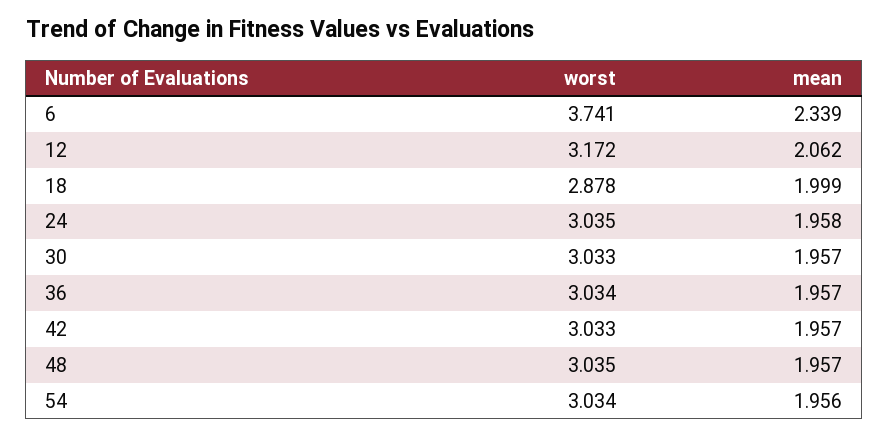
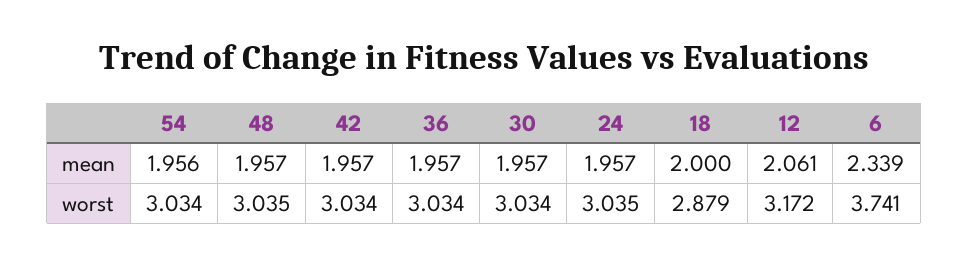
  {
    "worst": {
      "6": 3.741,
      "12": 3.172,
-     "18": 2.878,
+     "18": 2.879,
      "24": 3.035,
-     "30": 3.033,
+     "30": 3.034,
      "36": 3.034,
-     "42": 3.033,
+     "42": 3.034,
      "48": 3.035,
      "54": 3.034
    },
    "mean": {
      "6": 2.339,
-     "12": 2.062,
+     "12": 2.061,
-     "18": 1.999,
+     "18": 2,
-     "24": 1.958,
+     "24": 1.957,
      "30": 1.957,
      "36": 1.957,
      "42": 1.957,
      "48": 1.957,
      "54": 1.956
    }
  }

